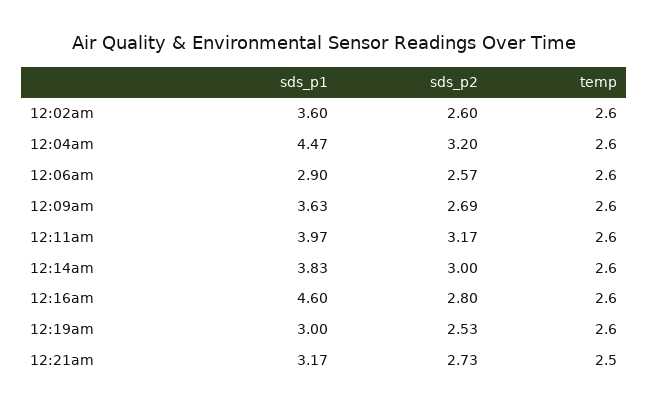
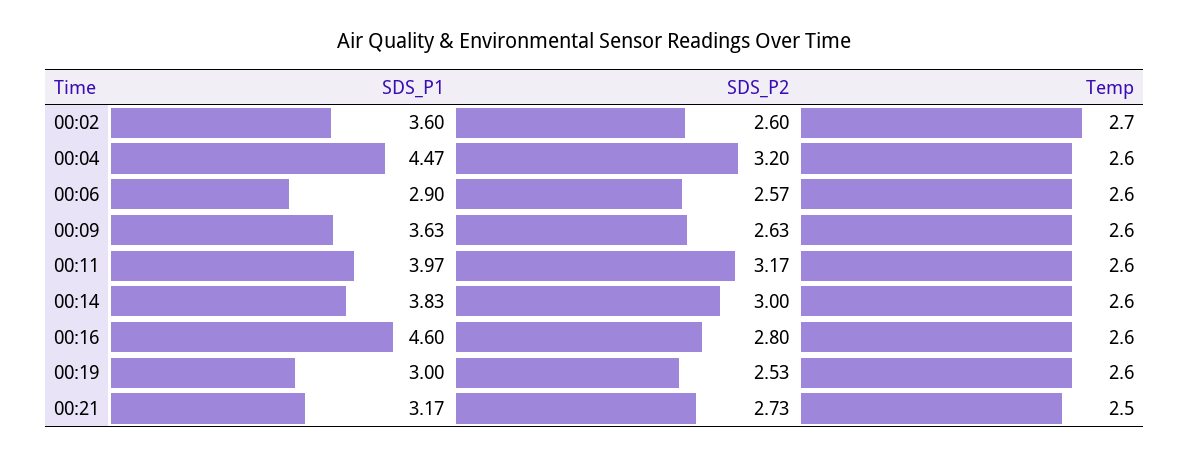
  {
    "sds_p1": {
      "12:02am": 3.6,
      "12:04am": 4.47,
      "12:06am": 2.9,
      "12:09am": 3.63,
      "12:11am": 3.97,
      "12:14am": 3.83,
      "12:16am": 4.6,
      "12:19am": 3,
      "12:21am": 3.17
    },
    "sds_p2": {
      "12:02am": 2.6,
      "12:04am": 3.2,
      "12:06am": 2.57,
-     "12:09am": 2.69,
+     "12:09am": 2.63,
      "12:11am": 3.17,
      "12:14am": 3,
      "12:16am": 2.8,
      "12:19am": 2.53,
      "12:21am": 2.73
    },
    "temp": {
-     "12:02am": 2.6,
+     "12:02am": 2.7,
      "12:04am": 2.6,
      "12:06am": 2.6,
      "12:09am": 2.6,
      "12:11am": 2.6,
      "12:14am": 2.6,
      "12:16am": 2.6,
      "12:19am": 2.6,
      "12:21am": 2.5
    }
  }

